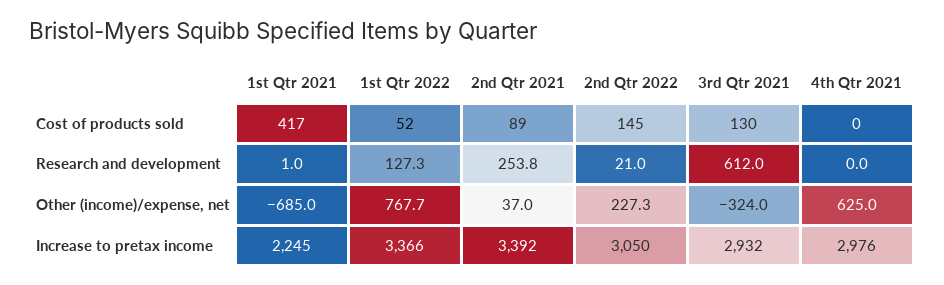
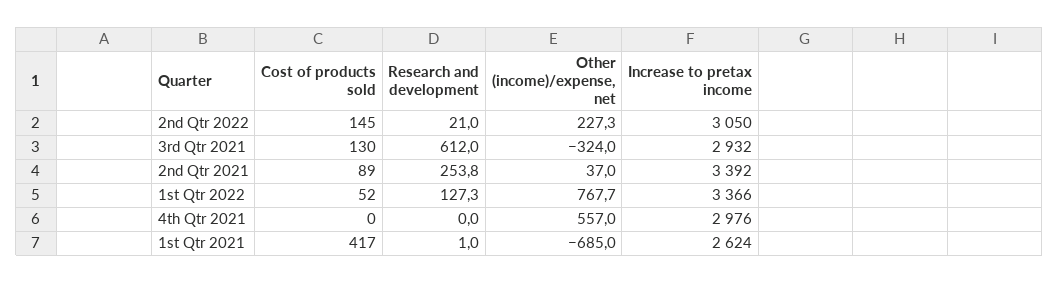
  {
    "1st Qtr 2021": {
      "Cost of products sold": 417,
      "Research and development": 1,
      "Other (income)/expense, net": -685,
-     "Increase to pretax income": 2245
+     "Increase to pretax income": 2624
    },
    "1st Qtr 2022": {
      "Cost of products sold": 52,
      "Research and development": 127.3,
      "Other (income)/expense, net": 767.7,
      "Increase to pretax income": 3366
    },
    "2nd Qtr 2021": {
      "Cost of products sold": 89,
      "Research and development": 253.8,
      "Other (income)/expense, net": 37,
      "Increase to pretax income": 3392
    },
    "2nd Qtr 2022": {
      "Cost of products sold": 145,
      "Research and development": 21,
      "Other (income)/expense, net": 227.3,
      "Increase to pretax income": 3050
    },
    "3rd Qtr 2021": {
      "Cost of products sold": 130,
      "Research and development": 612,
      "Other (income)/expense, net": -324,
      "Increase to pretax income": 2932
    },
    "4th Qtr 2021": {
      "Cost of products sold": 0,
      "Research and development": 0,
-     "Other (income)/expense, net": 625,
+     "Other (income)/expense, net": 557,
      "Increase to pretax income": 2976
    }
  }

